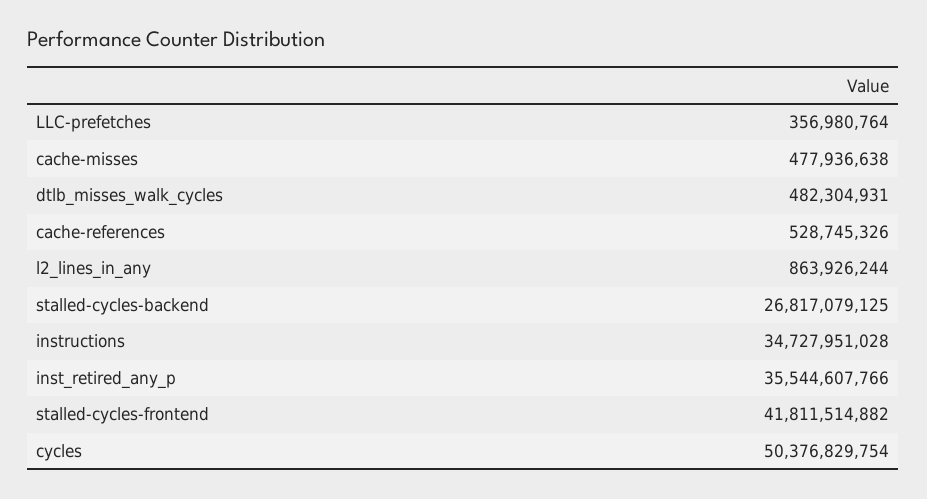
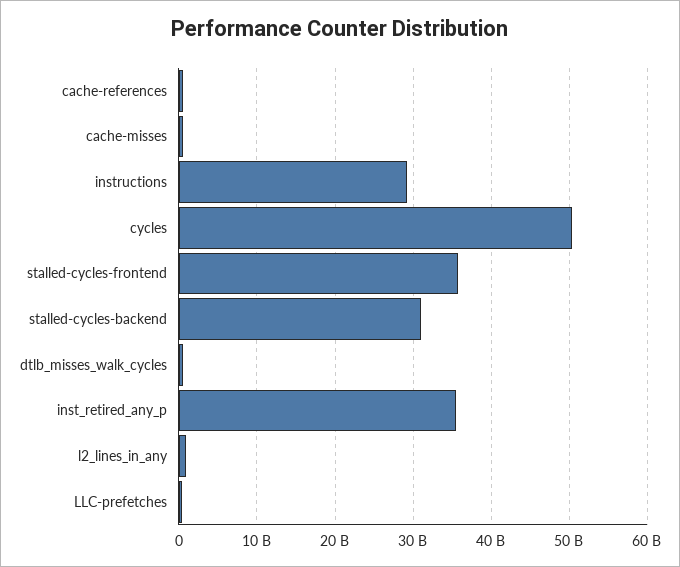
  {
    "LLC-prefetches": 356980764,
    "cache-misses": 477936638,
    "dtlb_misses_walk_cycles": 482304931,
    "cache-references": 528745326,
    "l2_lines_in_any": 863926244,
-   "stalled-cycles-backend": 26817079125,
+   "stalled-cycles-backend": 31000000000,
-   "instructions": 34727951028,
+   "instructions": 29000000000,
    "inst_retired_any_p": 35544607766,
-   "stalled-cycles-frontend": 41811514882,
+   "stalled-cycles-frontend": 36000000000,
    "cycles": 50376829754
  }

